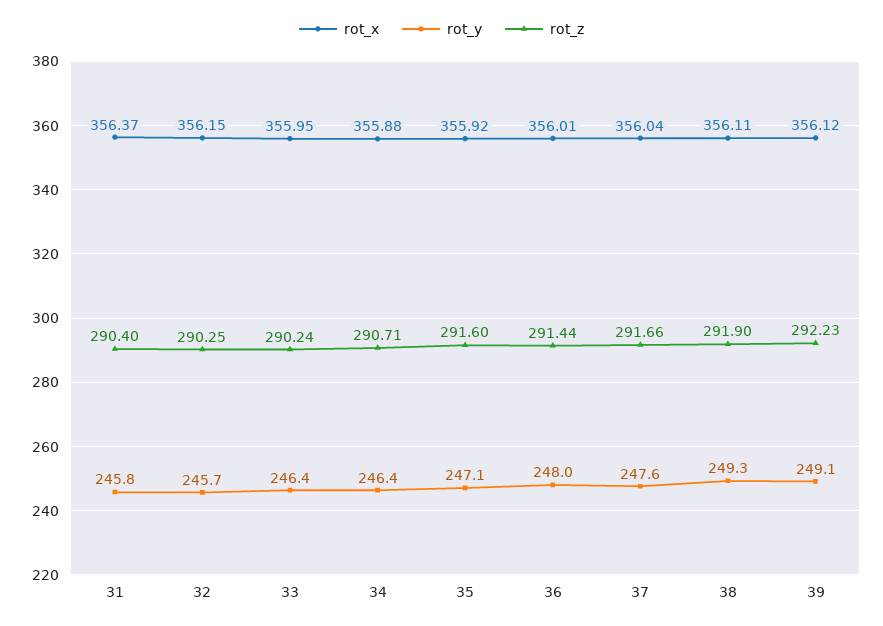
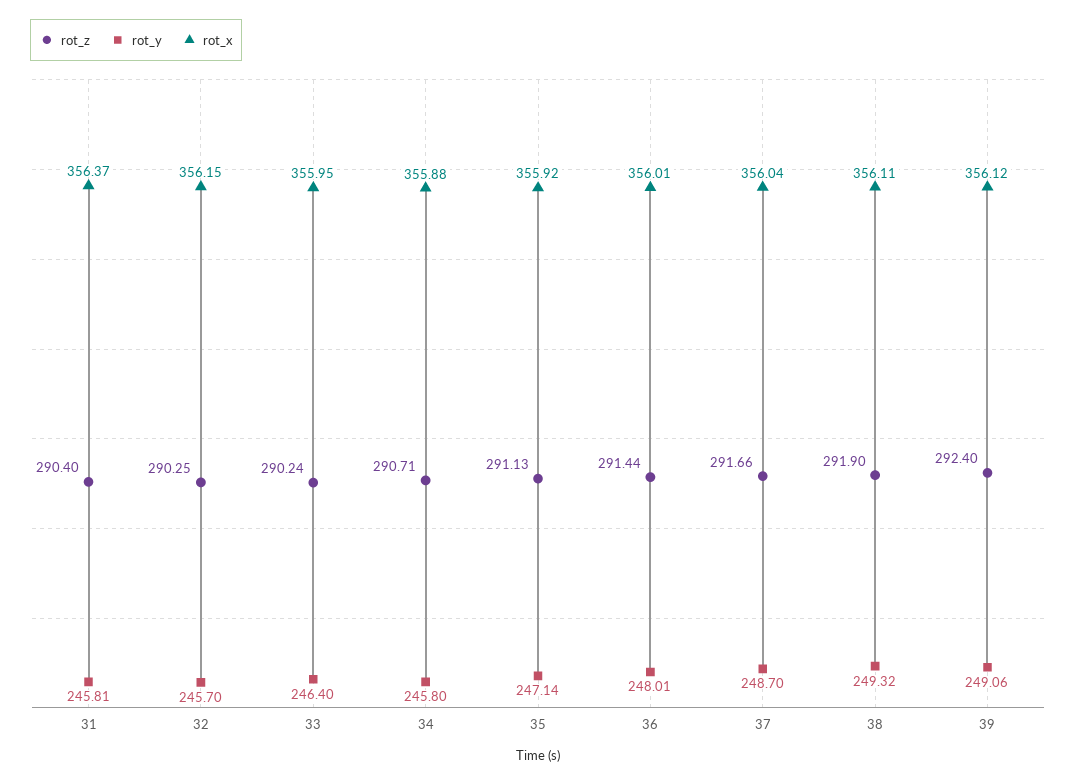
  {
    "rot_x": {
      "31": 356.37,
      "32": 356.15,
      "33": 355.95,
      "34": 355.88,
      "35": 355.92,
      "36": 356.01,
      "37": 356.04,
      "38": 356.11,
      "39": 356.12
    },
    "rot_y": {
      "31": 245.81,
      "32": 245.7,
      "33": 246.4,
-     "34": 246.4,
+     "34": 245.8,
      "35": 247.14,
      "36": 248.01,
-     "37": 247.6,
+     "37": 248.7,
      "38": 249.32,
      "39": 249.06
    },
    "rot_z": {
      "31": 290.4,
      "32": 290.25,
      "33": 290.24,
      "34": 290.71,
-     "35": 291.6,
+     "35": 291.13,
      "36": 291.44,
      "37": 291.66,
      "38": 291.9,
-     "39": 292.23
+     "39": 292.4
    }
  }

